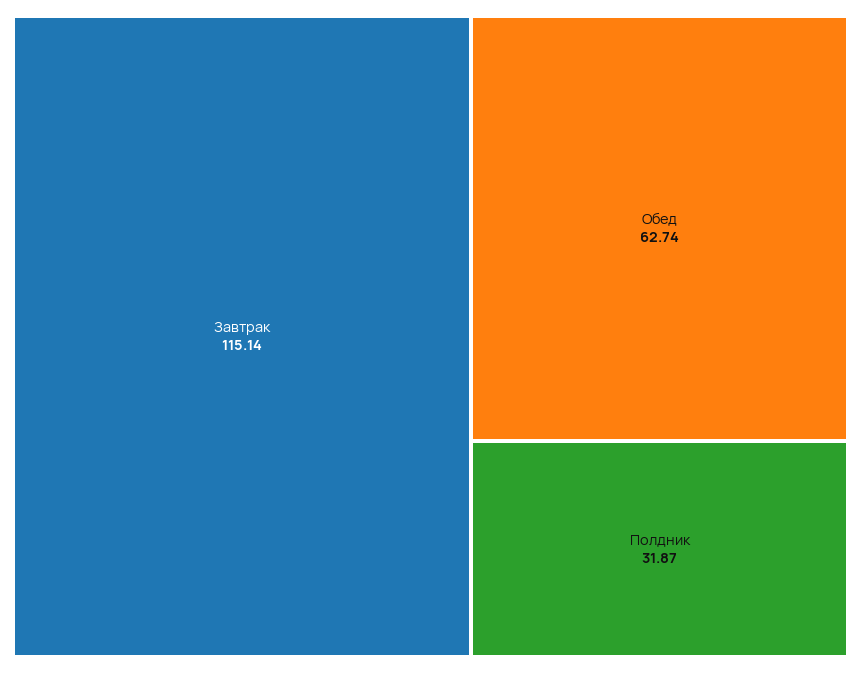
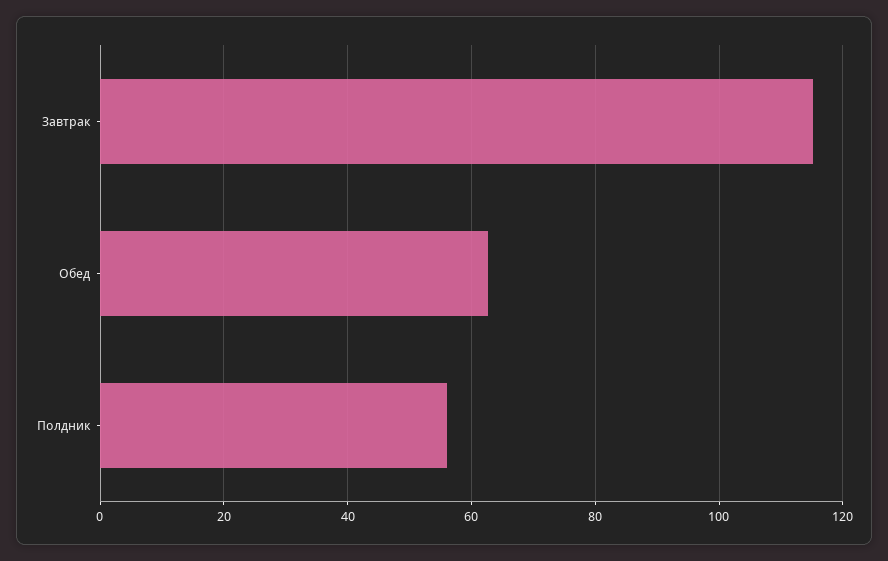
  {
    "Завтрак": 115.14,
    "Обед": 62.74,
-   "Полдник": 31.87
+   "Полдник": 56
  }

